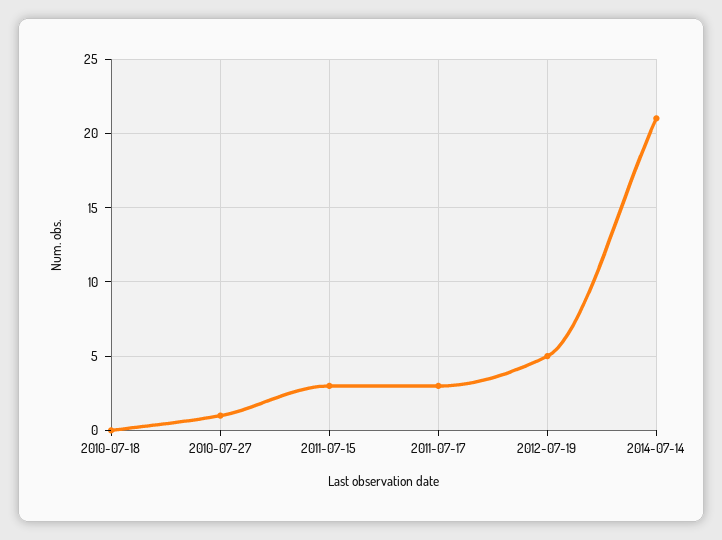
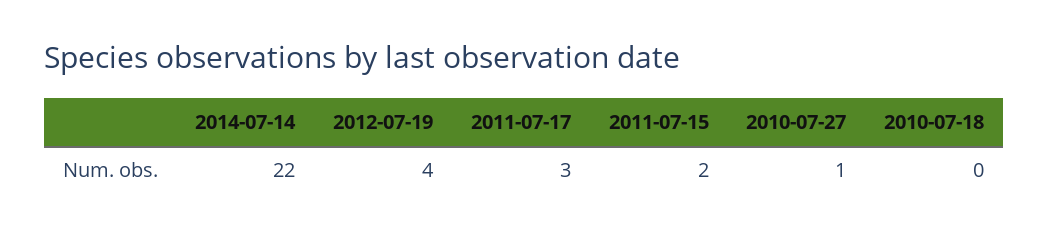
  {
    "2010-07-18": 0,
    "2010-07-27": 1,
-   "2011-07-15": 3,
+   "2011-07-15": 2,
    "2011-07-17": 3,
-   "2012-07-19": 5,
+   "2012-07-19": 4,
-   "2014-07-14": 21
+   "2014-07-14": 22
  }

